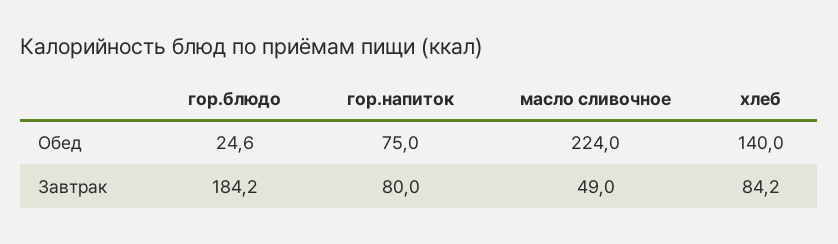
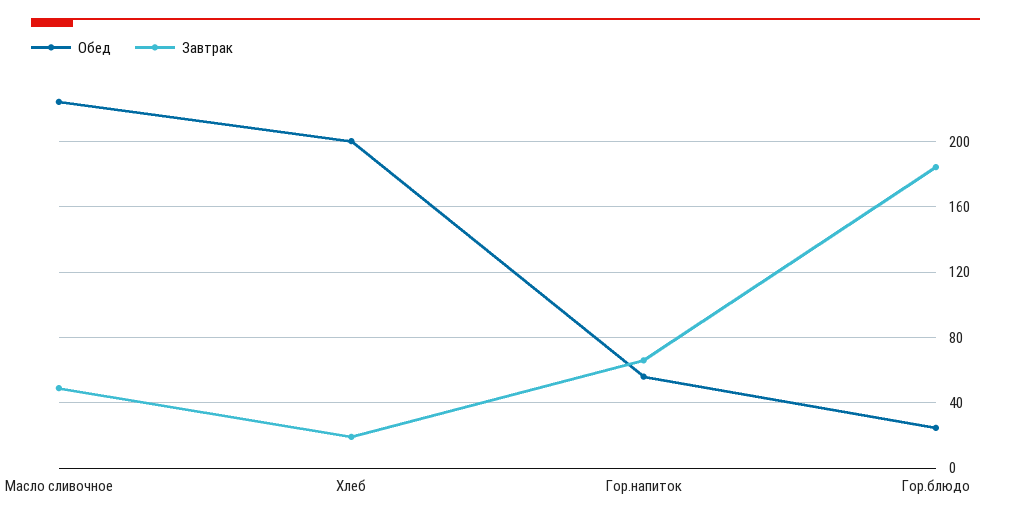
  {
    "Обед": {
      "гор.блюдо": 24.6,
-     "гор.напиток": 75,
+     "гор.напиток": 55,
      "масло сливочное": 224,
-     "хлеб": 140
+     "хлеб": 200
    },
    "Завтрак": {
      "гор.блюдо": 184.2,
-     "гор.напиток": 80,
+     "гор.напиток": 65,
      "масло сливочное": 49,
-     "хлеб": 84.2
+     "хлеб": 20
    }
  }

